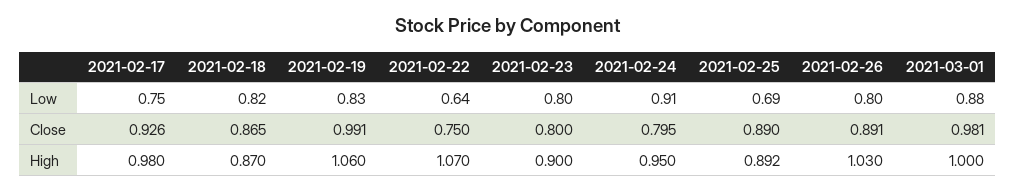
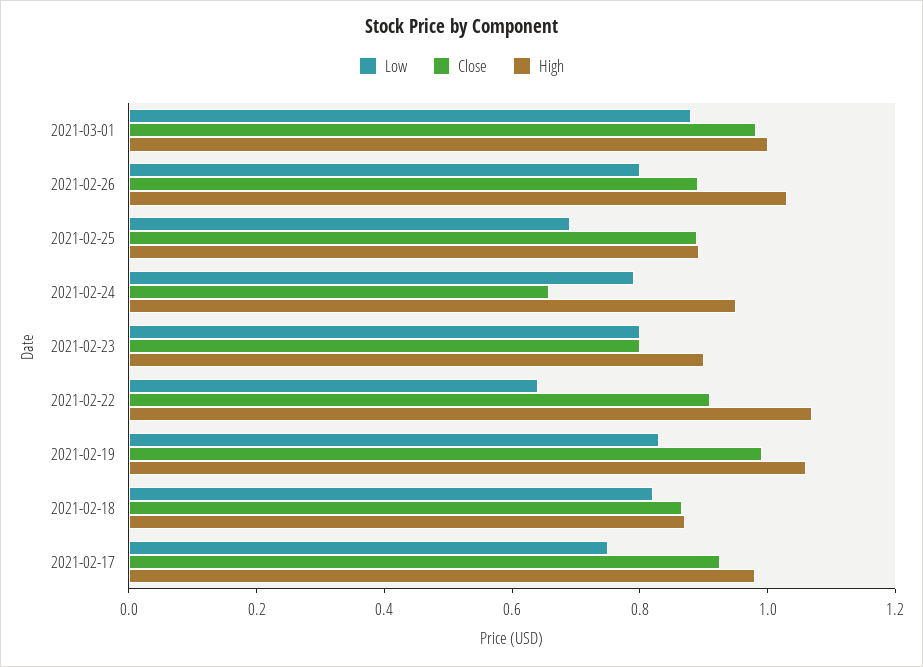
  {
    "Low": {
      "2021-02-17": 0.75,
      "2021-02-18": 0.82,
      "2021-02-19": 0.83,
      "2021-02-22": 0.64,
      "2021-02-23": 0.8,
-     "2021-02-24": 0.91,
+     "2021-02-24": 0.8,
      "2021-02-25": 0.69,
      "2021-02-26": 0.8,
      "2021-03-01": 0.88
    },
    "Close": {
      "2021-02-17": 0.926,
      "2021-02-18": 0.865,
      "2021-02-19": 0.991,
-     "2021-02-22": 0.75,
+     "2021-02-22": 0.9,
      "2021-02-23": 0.8,
-     "2021-02-24": 0.795,
+     "2021-02-24": 0.65,
      "2021-02-25": 0.89,
      "2021-02-26": 0.891,
      "2021-03-01": 0.981
    },
    "High": {
      "2021-02-17": 0.98,
      "2021-02-18": 0.87,
      "2021-02-19": 1.06,
      "2021-02-22": 1.07,
      "2021-02-23": 0.9,
      "2021-02-24": 0.95,
      "2021-02-25": 0.892,
      "2021-02-26": 1.03,
      "2021-03-01": 1
    }
  }

